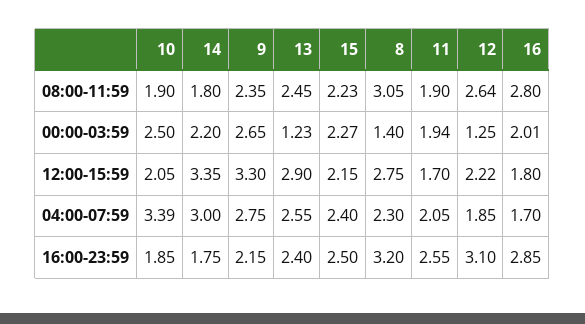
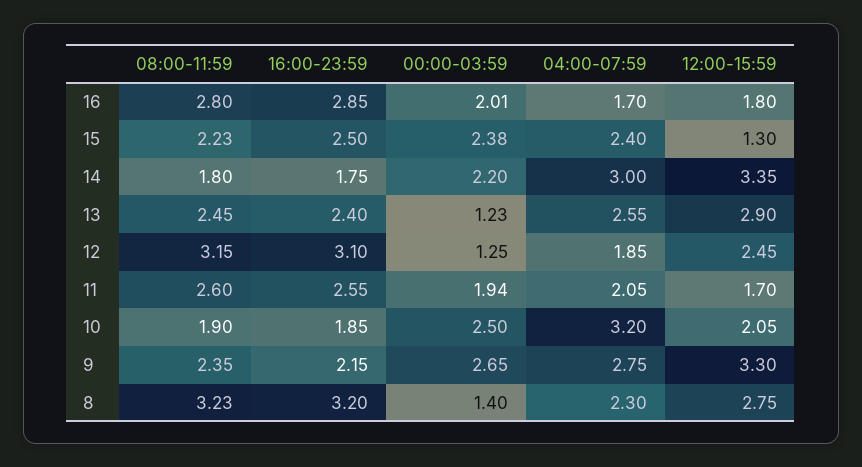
  {
    "10": {
      "08:00-11:59": 1.9,
      "00:00-03:59": 2.5,
      "12:00-15:59": 2.05,
-     "04:00-07:59": 3.39,
+     "04:00-07:59": 3.2,
      "16:00-23:59": 1.85
    },
    "14": {
      "08:00-11:59": 1.8,
      "00:00-03:59": 2.2,
      "12:00-15:59": 3.35,
      "04:00-07:59": 3,
      "16:00-23:59": 1.75
    },
    "9": {
      "08:00-11:59": 2.35,
      "00:00-03:59": 2.65,
      "12:00-15:59": 3.3,
      "04:00-07:59": 2.75,
      "16:00-23:59": 2.15
    },
    "13": {
      "08:00-11:59": 2.45,
      "00:00-03:59": 1.23,
      "12:00-15:59": 2.9,
      "04:00-07:59": 2.55,
      "16:00-23:59": 2.4
    },
    "15": {
      "08:00-11:59": 2.23,
-     "00:00-03:59": 2.27,
+     "00:00-03:59": 2.38,
-     "12:00-15:59": 2.15,
+     "12:00-15:59": 1.3,
      "04:00-07:59": 2.4,
      "16:00-23:59": 2.5
    },
    "8": {
-     "08:00-11:59": 3.05,
+     "08:00-11:59": 3.23,
      "00:00-03:59": 1.4,
      "12:00-15:59": 2.75,
      "04:00-07:59": 2.3,
      "16:00-23:59": 3.2
    },
    "11": {
-     "08:00-11:59": 1.9,
+     "08:00-11:59": 2.6,
      "00:00-03:59": 1.94,
      "12:00-15:59": 1.7,
      "04:00-07:59": 2.05,
      "16:00-23:59": 2.55
    },
    "12": {
-     "08:00-11:59": 2.64,
+     "08:00-11:59": 3.15,
      "00:00-03:59": 1.25,
-     "12:00-15:59": 2.22,
+     "12:00-15:59": 2.45,
      "04:00-07:59": 1.85,
      "16:00-23:59": 3.1
    },
    "16": {
      "08:00-11:59": 2.8,
      "00:00-03:59": 2.01,
      "12:00-15:59": 1.8,
      "04:00-07:59": 1.7,
      "16:00-23:59": 2.85
    }
  }

